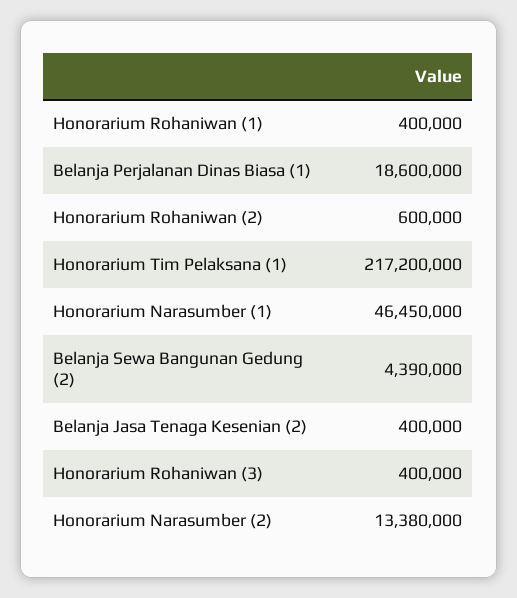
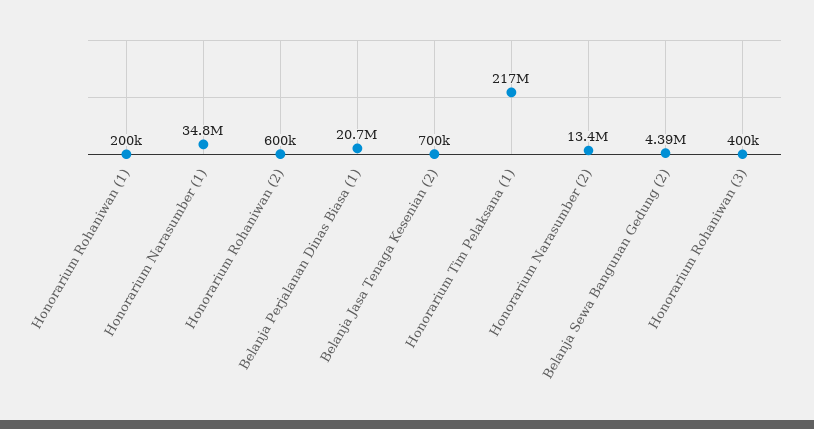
  {
-   "Honorarium Rohaniwan (1)": 400000,
+   "Honorarium Rohaniwan (1)": 200000,
-   "Belanja Perjalanan Dinas Biasa (1)": 18600000,
+   "Belanja Perjalanan Dinas Biasa (1)": 20700000,
    "Honorarium Rohaniwan (2)": 600000,
    "Honorarium Tim Pelaksana (1)": 217200000,
-   "Honorarium Narasumber (1)": 46450000,
+   "Honorarium Narasumber (1)": 34800000,
    "Belanja Sewa Bangunan Gedung (2)": 4390000,
-   "Belanja Jasa Tenaga Kesenian (2)": 400000,
+   "Belanja Jasa Tenaga Kesenian (2)": 700000,
    "Honorarium Rohaniwan (3)": 400000,
    "Honorarium Narasumber (2)": 13380000
  }

